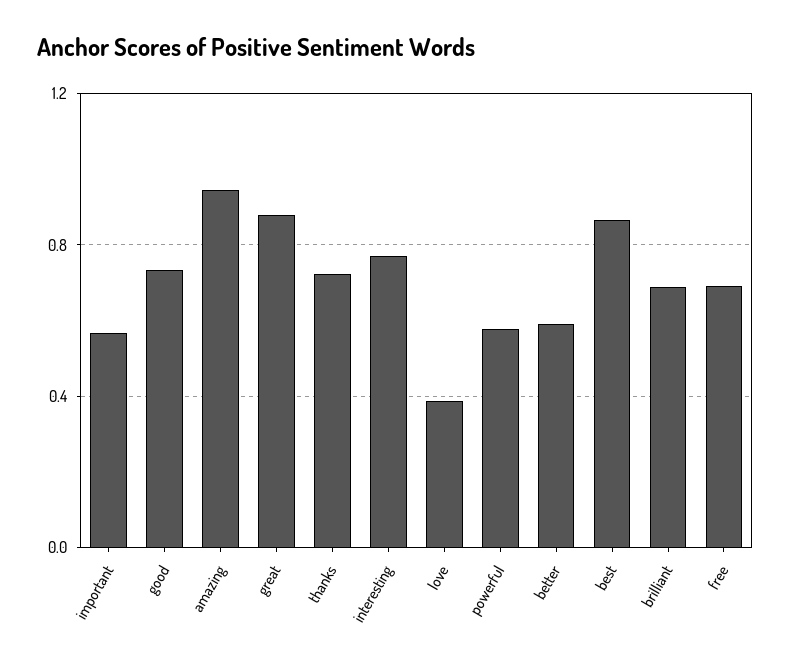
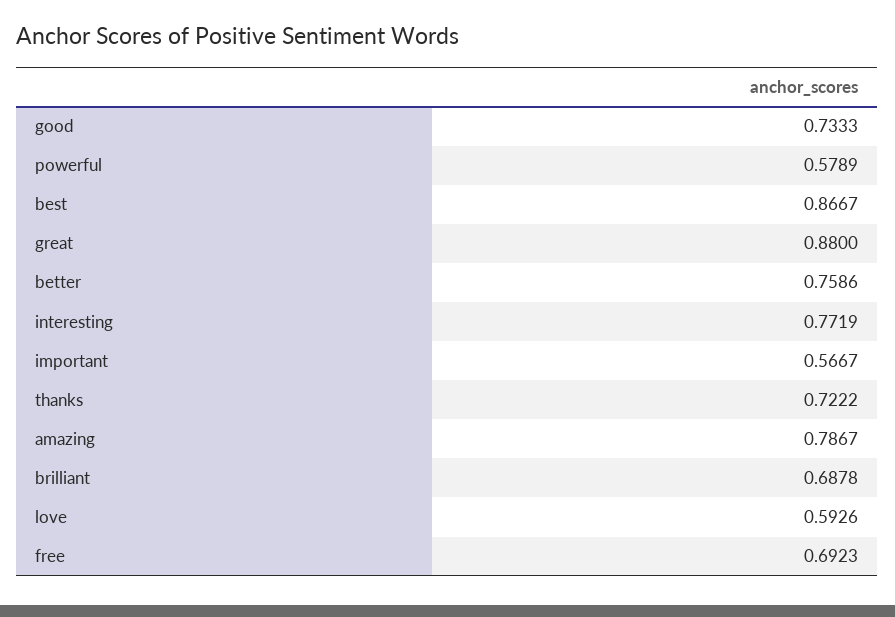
  {
    "important": 0.5667,
    "good": 0.7333,
-   "amazing": 0.95,
+   "amazing": 0.7867,
    "great": 0.88,
    "thanks": 0.7222,
    "interesting": 0.7719,
-   "love": 0.4,
+   "love": 0.5926,
    "powerful": 0.5789,
-   "better": 0.6,
+   "better": 0.7586,
    "best": 0.8667,
    "brilliant": 0.6878,
    "free": 0.6923
  }

